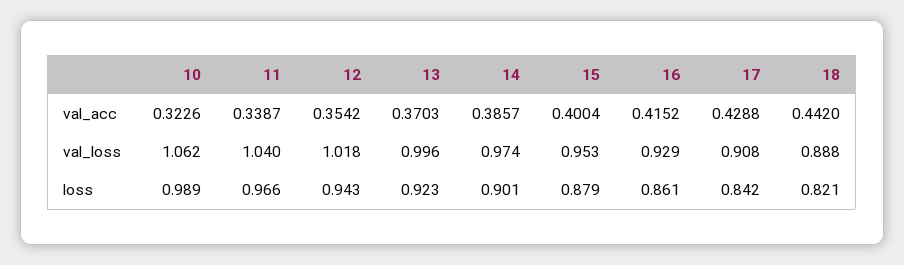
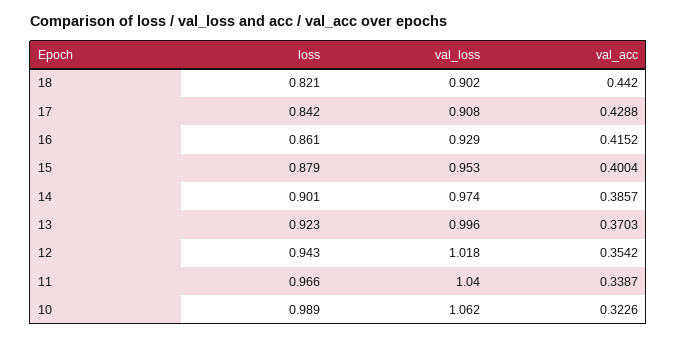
  {
    "10": {
      "val_acc": 0.3226,
      "val_loss": 1.062,
      "loss": 0.989
    },
    "11": {
      "val_acc": 0.3387,
      "val_loss": 1.04,
      "loss": 0.966
    },
    "12": {
      "val_acc": 0.3542,
      "val_loss": 1.018,
      "loss": 0.943
    },
    "13": {
      "val_acc": 0.3703,
      "val_loss": 0.996,
      "loss": 0.923
    },
    "14": {
      "val_acc": 0.3857,
      "val_loss": 0.974,
      "loss": 0.901
    },
    "15": {
      "val_acc": 0.4004,
      "val_loss": 0.953,
      "loss": 0.879
    },
    "16": {
      "val_acc": 0.4152,
      "val_loss": 0.929,
      "loss": 0.861
    },
    "17": {
      "val_acc": 0.4288,
      "val_loss": 0.908,
      "loss": 0.842
    },
    "18": {
      "val_acc": 0.442,
-     "val_loss": 0.888,
+     "val_loss": 0.902,
      "loss": 0.821
    }
  }

